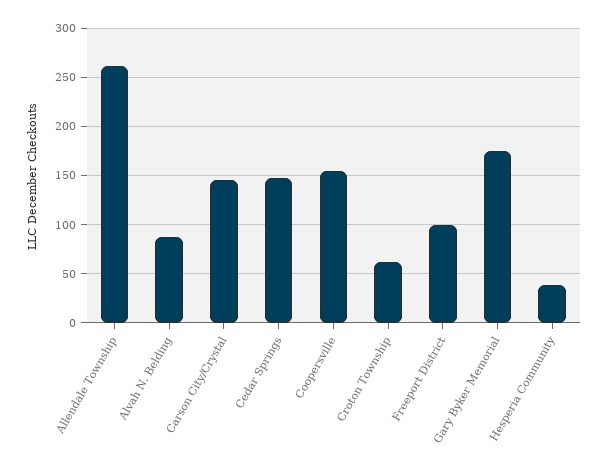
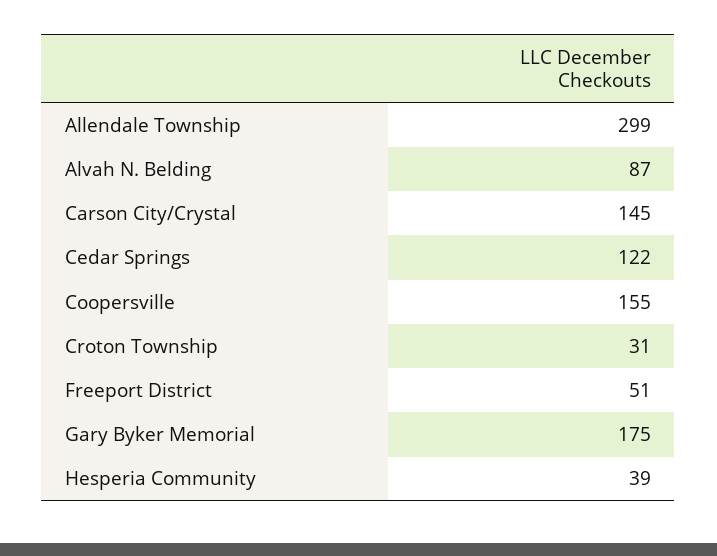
  {
-   "Allendale Township": 260,
+   "Allendale Township": 299,
    "Alvah N. Belding": 87,
    "Carson City/Crystal": 145,
-   "Cedar Springs": 150,
+   "Cedar Springs": 122,
    "Coopersville": 155,
-   "Croton Township": 60,
+   "Croton Township": 31,
-   "Freeport District": 100,
+   "Freeport District": 51,
    "Gary Byker Memorial": 175,
    "Hesperia Community": 39
  }

